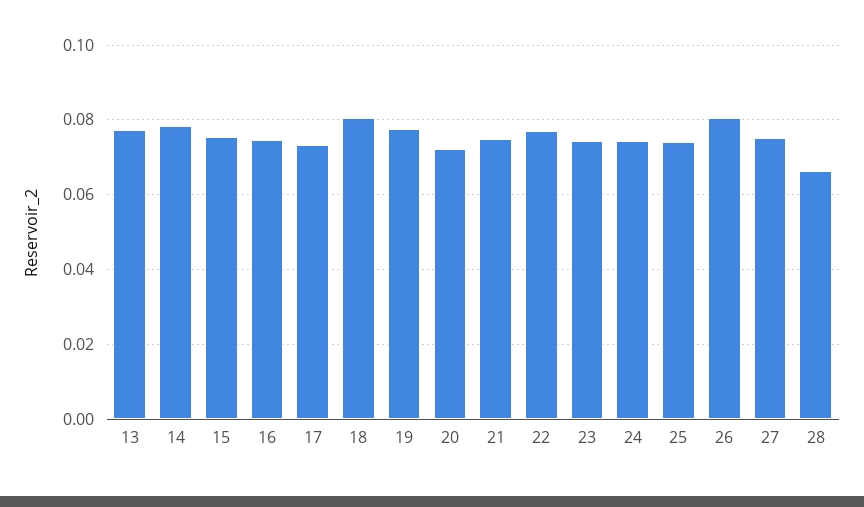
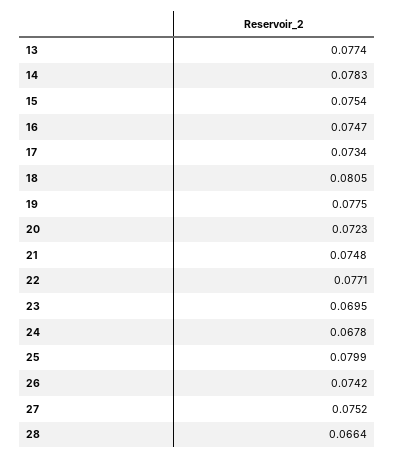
  {
    "13": 0.0774,
    "14": 0.0783,
    "15": 0.0754,
    "16": 0.0747,
    "17": 0.0734,
    "18": 0.0805,
    "19": 0.0775,
    "20": 0.0723,
    "21": 0.0748,
    "22": 0.0771,
-   "23": 0.074,
+   "23": 0.0695,
-   "24": 0.074,
+   "24": 0.0678,
-   "25": 0.074,
+   "25": 0.0799,
-   "26": 0.08,
+   "26": 0.0742,
    "27": 0.0752,
    "28": 0.0664
  }

